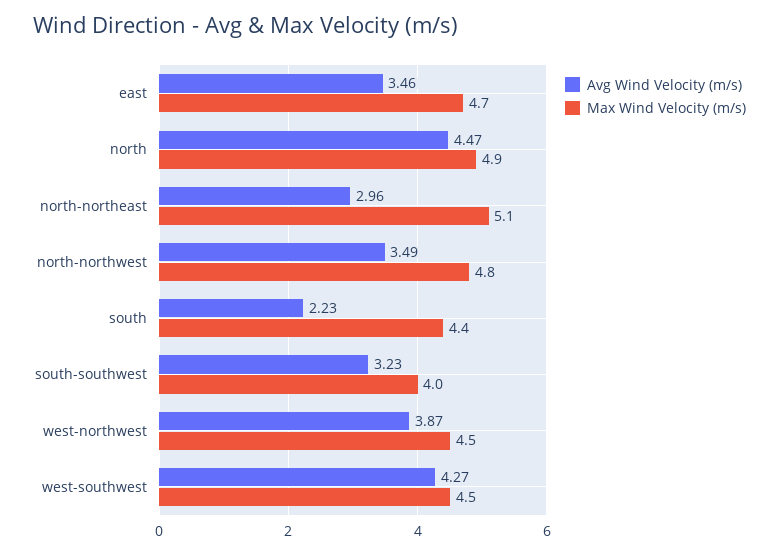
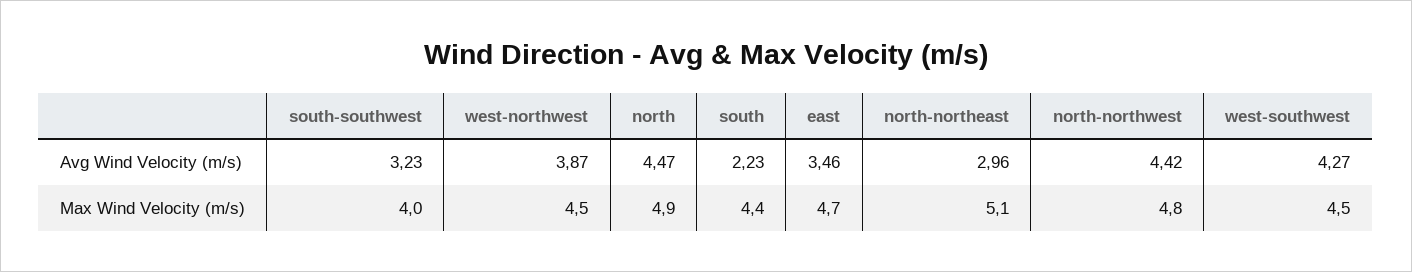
  {
    "Avg Wind Velocity (m/s)": {
      "east": 3.46,
      "north": 4.47,
      "north-northeast": 2.96,
-     "north-northwest": 3.49,
+     "north-northwest": 4.42,
      "south": 2.23,
      "south-southwest": 3.23,
      "west-northwest": 3.87,
      "west-southwest": 4.27
    },
    "Max Wind Velocity (m/s)": {
      "east": 4.7,
      "north": 4.9,
      "north-northeast": 5.1,
      "north-northwest": 4.8,
      "south": 4.4,
      "south-southwest": 4,
      "west-northwest": 4.5,
      "west-southwest": 4.5
    }
  }

